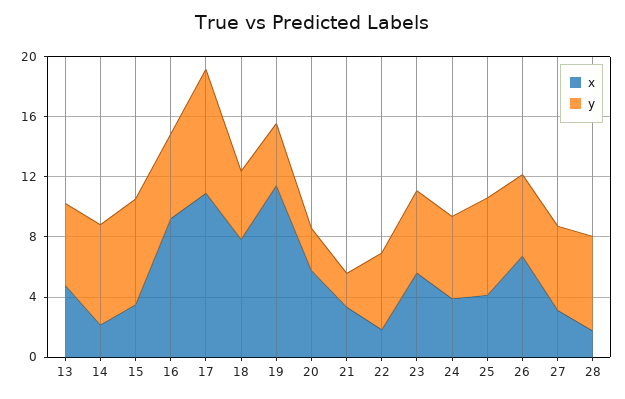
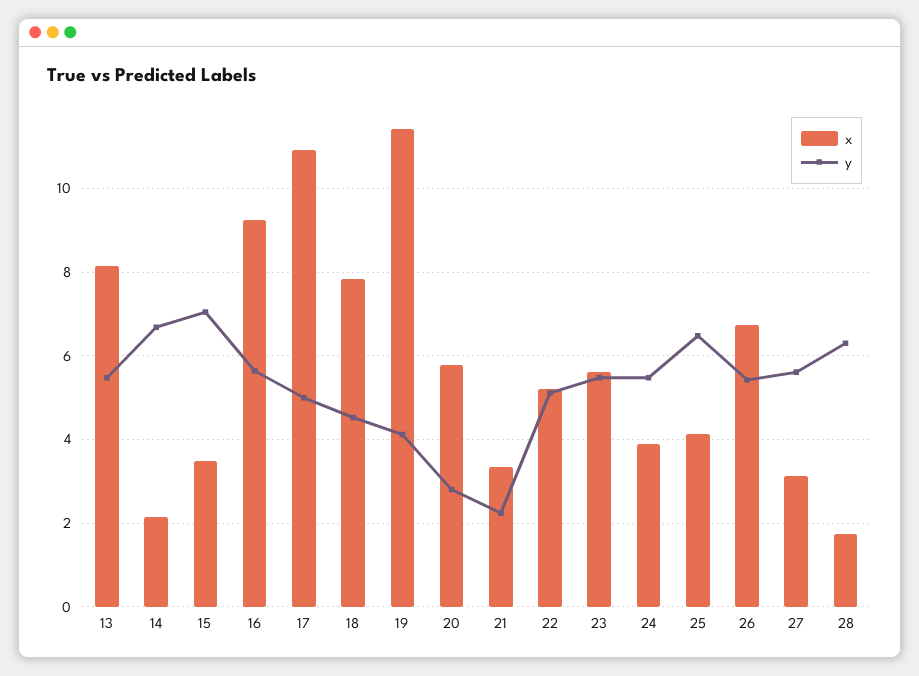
  {
    "x": {
-     "13": 5,
+     "13": 8.2,
      "14": 2.2,
      "15": 3.4,
      "16": 9.2,
      "17": 11,
      "18": 7.8,
      "19": 11.4,
      "20": 5.8,
      "21": 3.4,
-     "22": 2,
+     "22": 5.2,
      "23": 5.6,
      "24": 4,
      "25": 4.2,
      "26": 6.8,
      "27": 3.2,
      "28": 1.8
    },
    "y": {
      "13": 5.4,
      "14": 6.6,
      "15": 7,
      "16": 5.6,
-     "17": 8,
+     "17": 5,
      "18": 4.6,
      "19": 4.2,
      "20": 2.8,
      "21": 2.2,
      "22": 5.2,
      "23": 5.4,
      "24": 5.4,
      "25": 6.4,
      "26": 5.4,
      "27": 5.6,
      "28": 6.2
    }
  }

